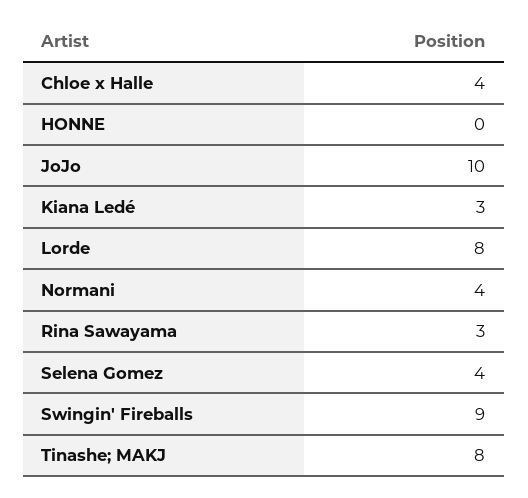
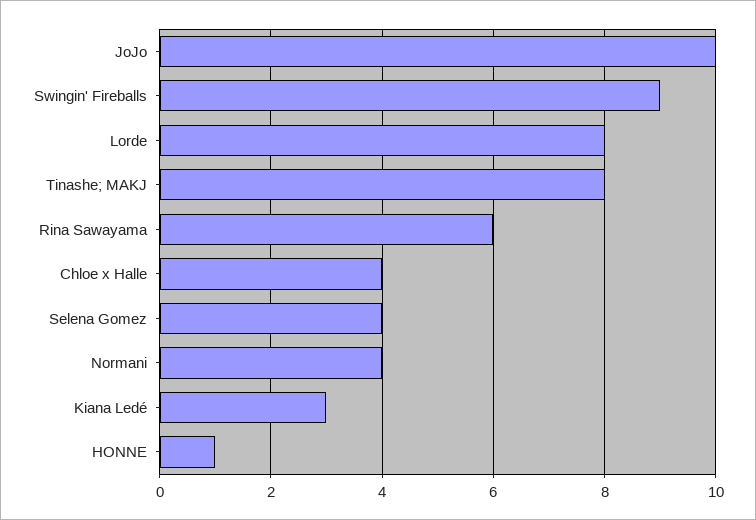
  {
    "Chloe x Halle": 4,
-   "HONNE": 0,
+   "HONNE": 1,
    "JoJo": 10,
    "Kiana Ledé": 3,
    "Lorde": 8,
    "Normani": 4,
-   "Rina Sawayama": 3,
+   "Rina Sawayama": 6,
    "Selena Gomez": 4,
    "Swingin' Fireballs": 9,
    "Tinashe; MAKJ": 8
  }

